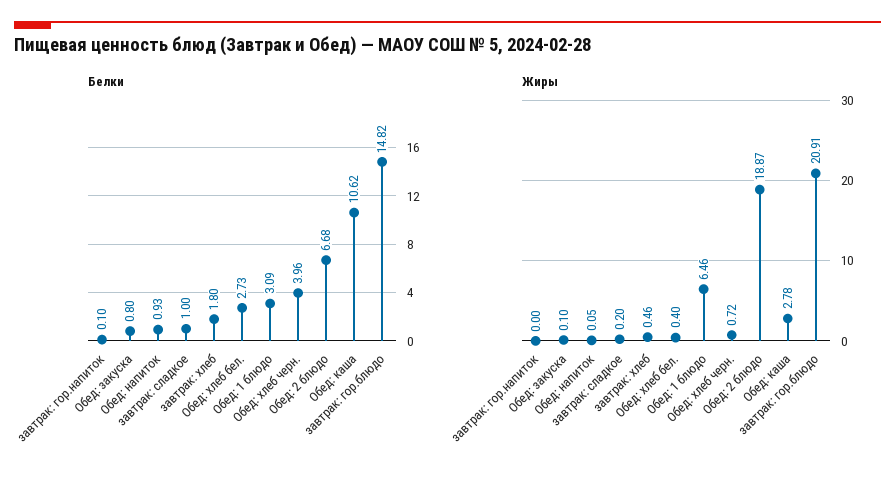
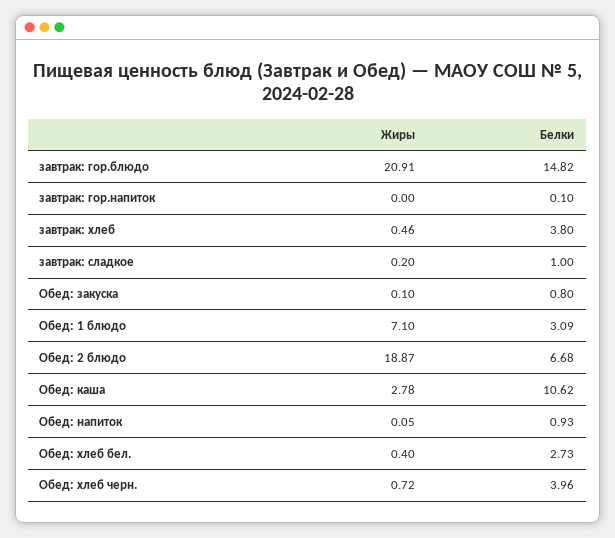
  {
    "Белки": {
      "завтрак: гор.напиток": 0.1,
      "Обед: закуска": 0.8,
      "Обед: напиток": 0.93,
      "завтрак: сладкое": 1,
-     "завтрак: хлеб": 1.8,
+     "завтрак: хлеб": 3.8,
      "Обед: хлеб бел.": 2.73,
      "Обед: 1 блюдо": 3.09,
      "Обед: хлеб черн.": 3.96,
      "Обед: 2 блюдо": 6.68,
      "Обед: каша": 10.62,
      "завтрак: гор.блюдо": 14.82
    },
    "Жиры": {
      "завтрак: гор.напиток": 0,
      "Обед: закуска": 0.1,
      "Обед: напиток": 0.05,
      "завтрак: сладкое": 0.2,
      "завтрак: хлеб": 0.46,
      "Обед: хлеб бел.": 0.4,
-     "Обед: 1 блюдо": 6.46,
+     "Обед: 1 блюдо": 7.1,
      "Обед: хлеб черн.": 0.72,
      "Обед: 2 блюдо": 18.87,
      "Обед: каша": 2.78,
      "завтрак: гор.блюдо": 20.91
    }
  }

